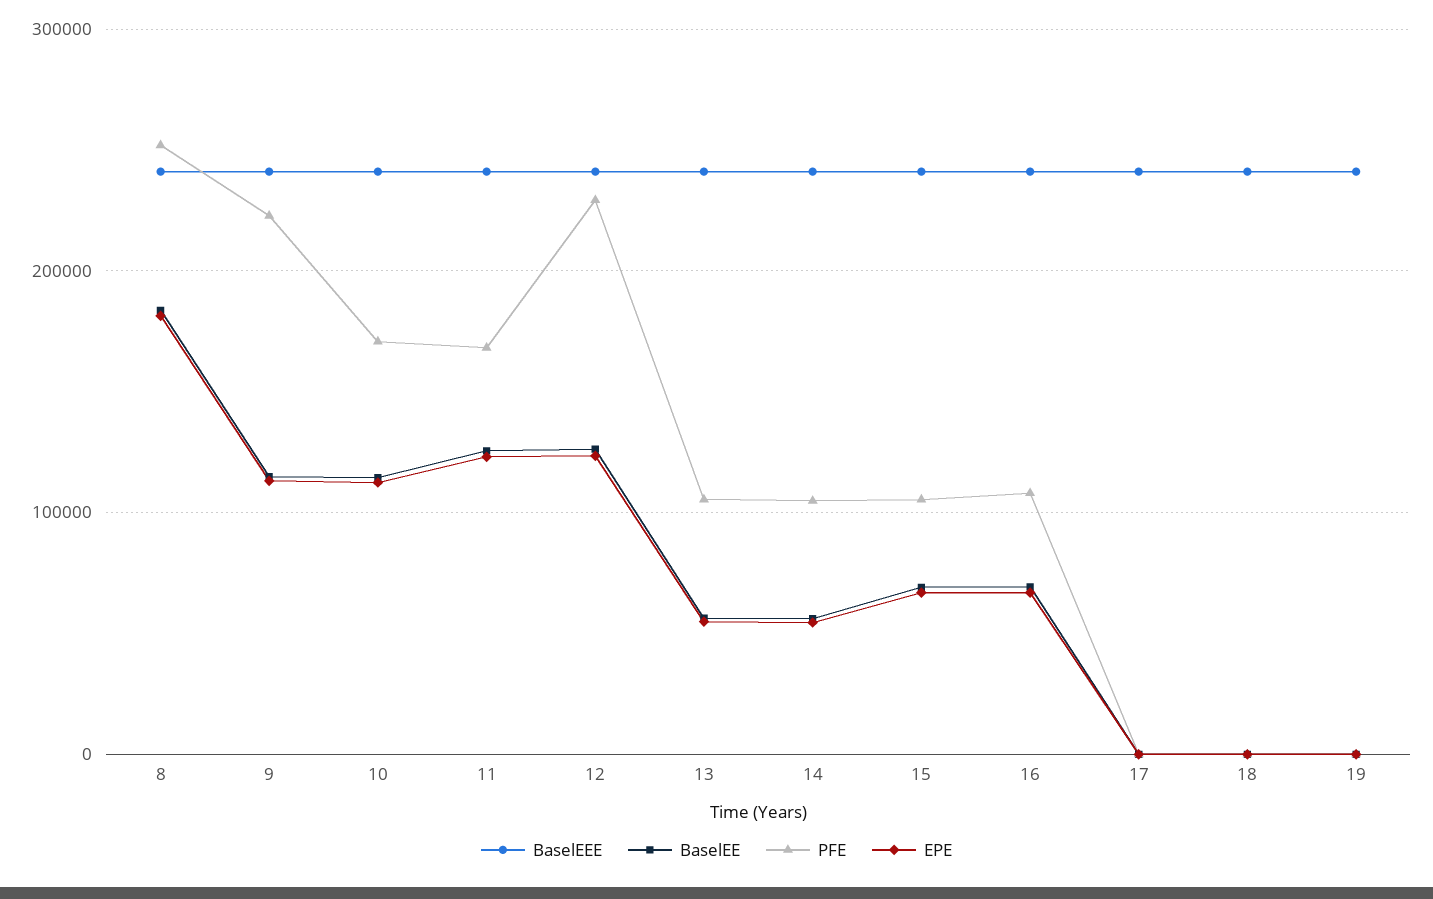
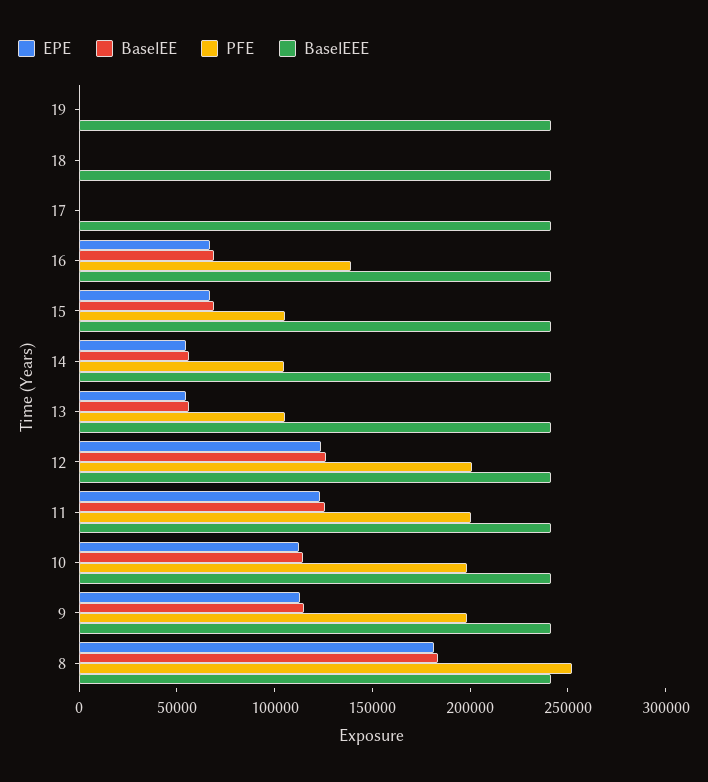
  {
    "BaselEEE": {
      "8": 240000,
      "9": 240000,
      "10": 240000,
      "11": 240000,
      "12": 240000,
      "13": 240000,
      "14": 240000,
      "15": 240000,
      "16": 240000,
      "17": 240000,
      "18": 240000,
      "19": 240000
    },
    "BaselEE": {
      "8": 180000,
      "9": 110000,
      "10": 110000,
      "11": 130000,
      "12": 130000,
      "13": 60000,
      "14": 60000,
      "15": 70000,
      "16": 70000,
      "17": 0,
      "18": 0,
      "19": 0
    },
    "PFE": {
      "8": 250000,
-     "9": 220000,
+     "9": 200000,
-     "10": 170000,
+     "10": 200000,
-     "11": 170000,
+     "11": 200000,
-     "12": 230000,
+     "12": 200000,
      "13": 110000,
      "14": 100000,
      "15": 110000,
-     "16": 110000,
+     "16": 140000,
      "17": 0,
      "18": 0,
      "19": 0
    },
    "EPE": {
      "8": 180000,
      "9": 110000,
      "10": 110000,
      "11": 120000,
      "12": 120000,
      "13": 50000,
      "14": 50000,
      "15": 70000,
      "16": 70000,
      "17": 0,
      "18": 0,
      "19": 0
    }
  }

